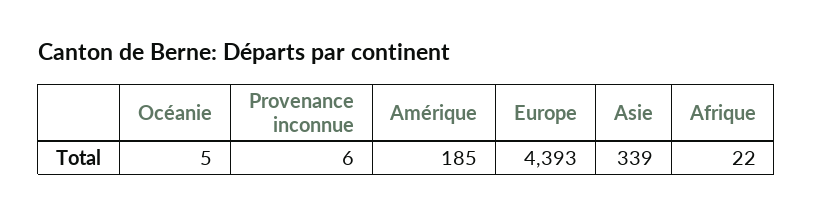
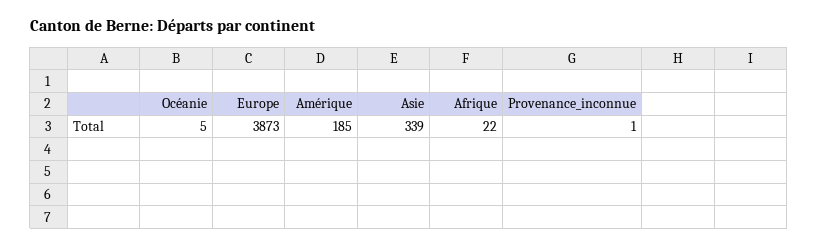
  {
    "Océanie": 5,
-   "Provenance inconnue": 6,
+   "Provenance inconnue": 1,
    "Amérique": 185,
-   "Europe": 4393,
+   "Europe": 3873,
    "Asie": 339,
    "Afrique": 22
  }

